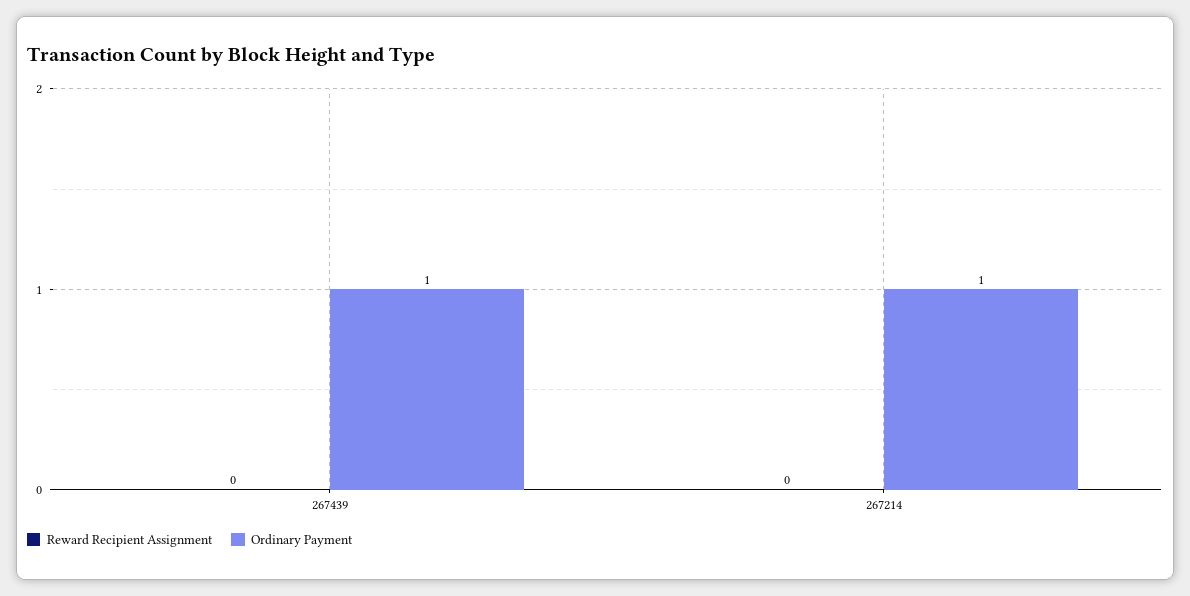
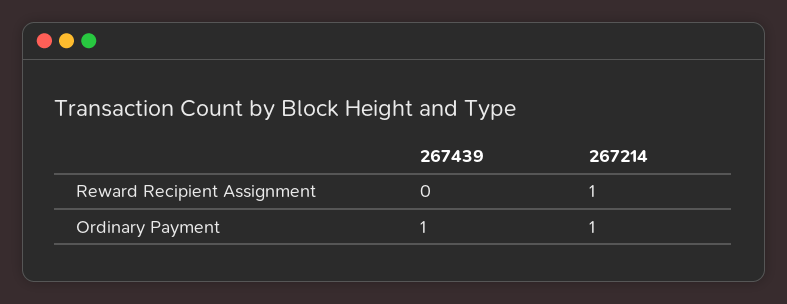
  {
    "Reward Recipient Assignment": {
      "267439": 0,
-     "267214": 0
+     "267214": 1
    },
    "Ordinary Payment": {
      "267439": 1,
      "267214": 1
    }
  }

